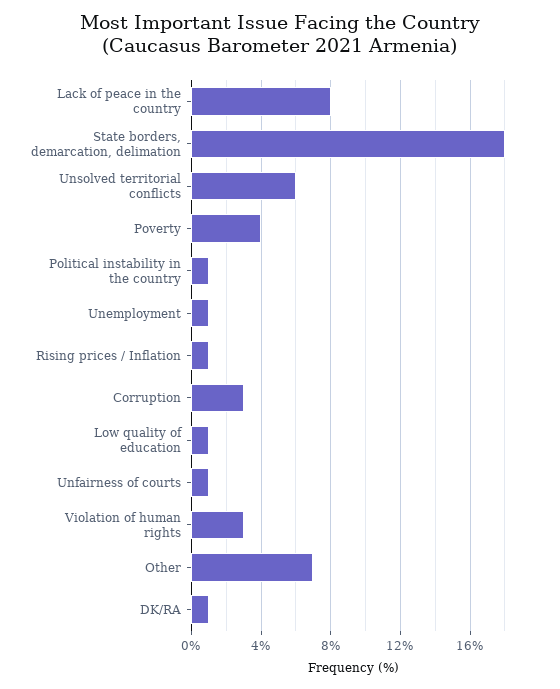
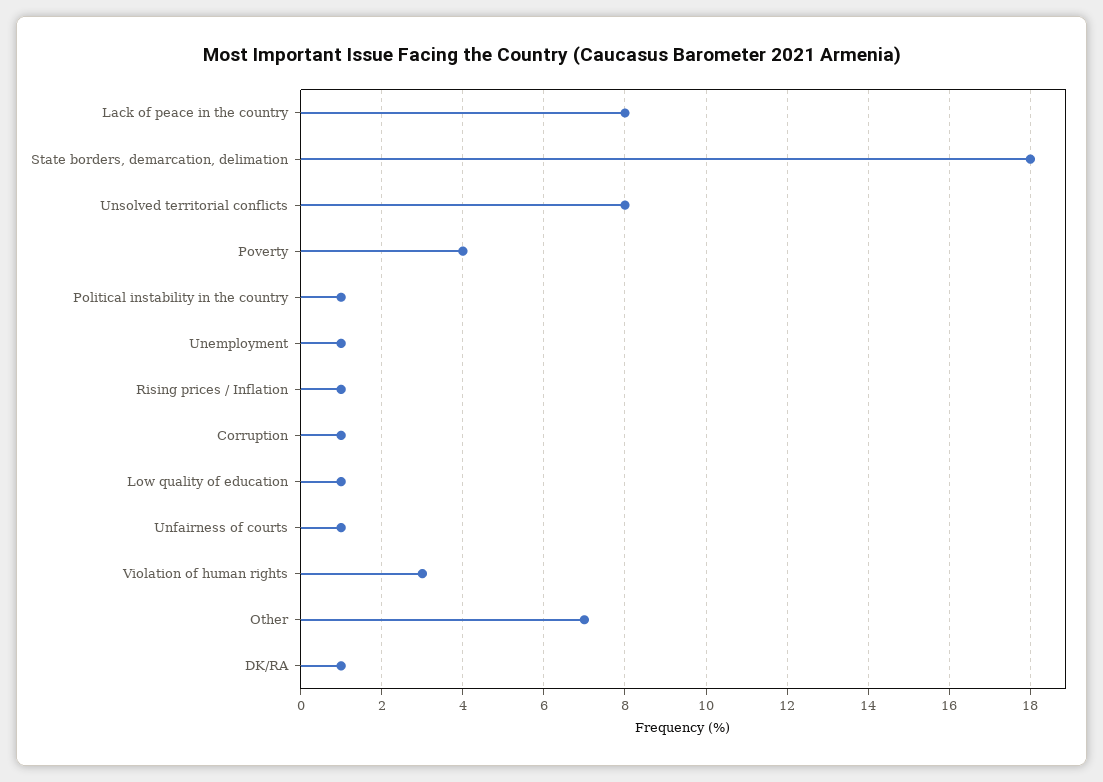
  {
    "Lack of peace in the country": 8,
    "State borders, demarcation, delimation": 18,
-   "Unsolved territorial conflicts": 6,
+   "Unsolved territorial conflicts": 8,
    "Poverty": 4,
    "Political instability in the country": 1,
    "Unemployment": 1,
    "Rising prices / Inflation": 1,
-   "Corruption": 3,
+   "Corruption": 1,
    "Low quality of education": 1,
    "Unfairness of courts": 1,
    "Violation of human rights": 3,
    "Other": 7,
    "DK/RA": 1
  }

